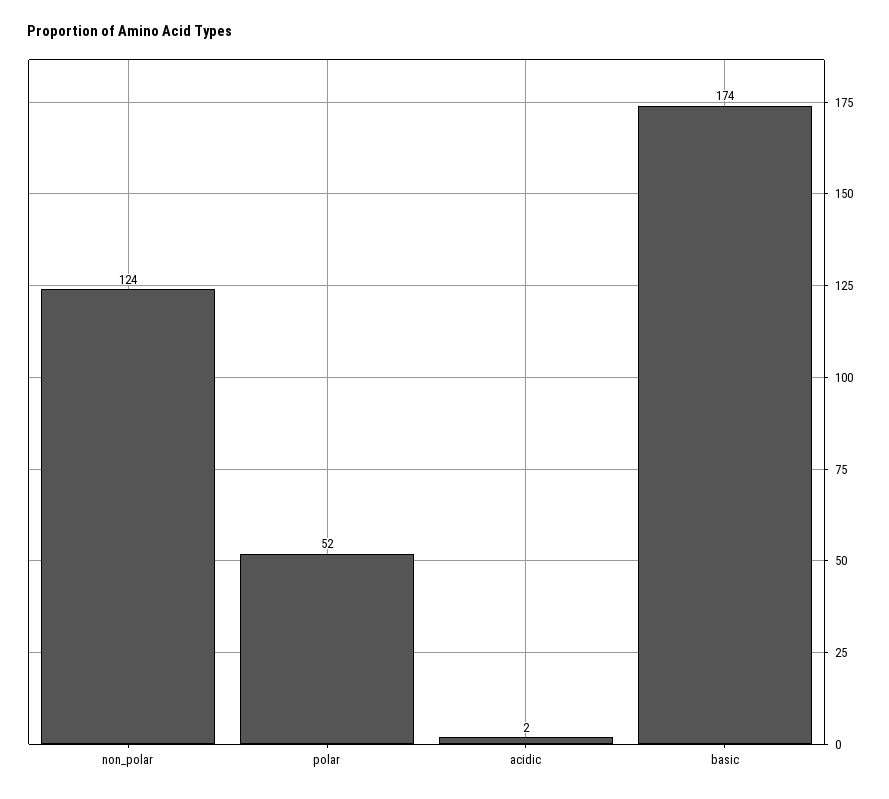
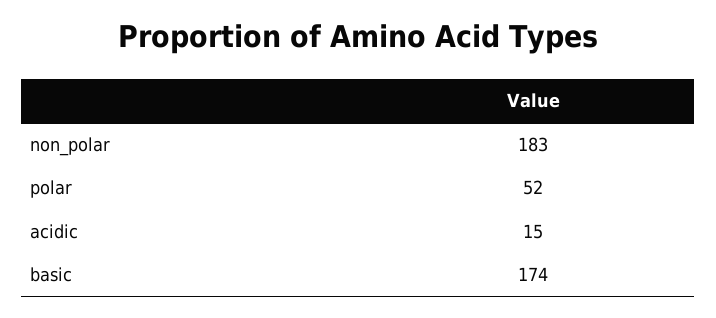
  {
-   "non_polar": 124,
+   "non_polar": 183,
    "polar": 52,
-   "acidic": 2,
+   "acidic": 15,
    "basic": 174
  }

